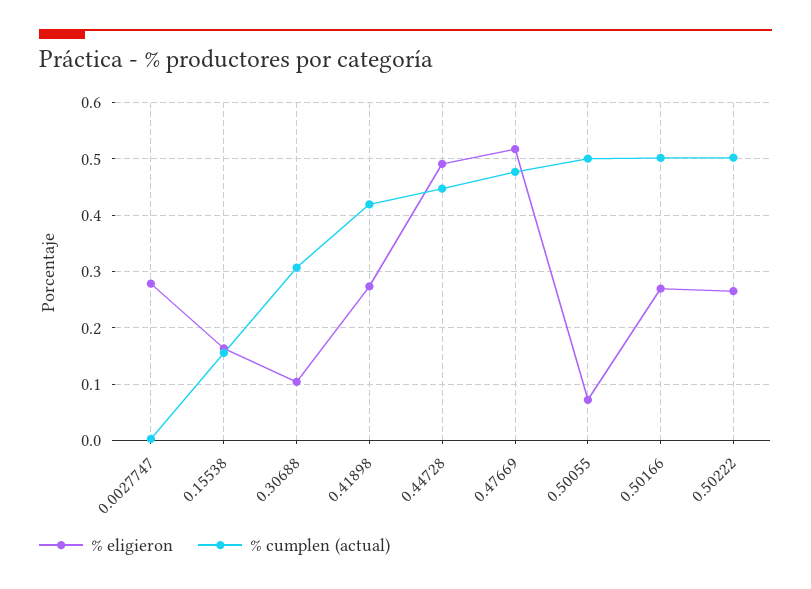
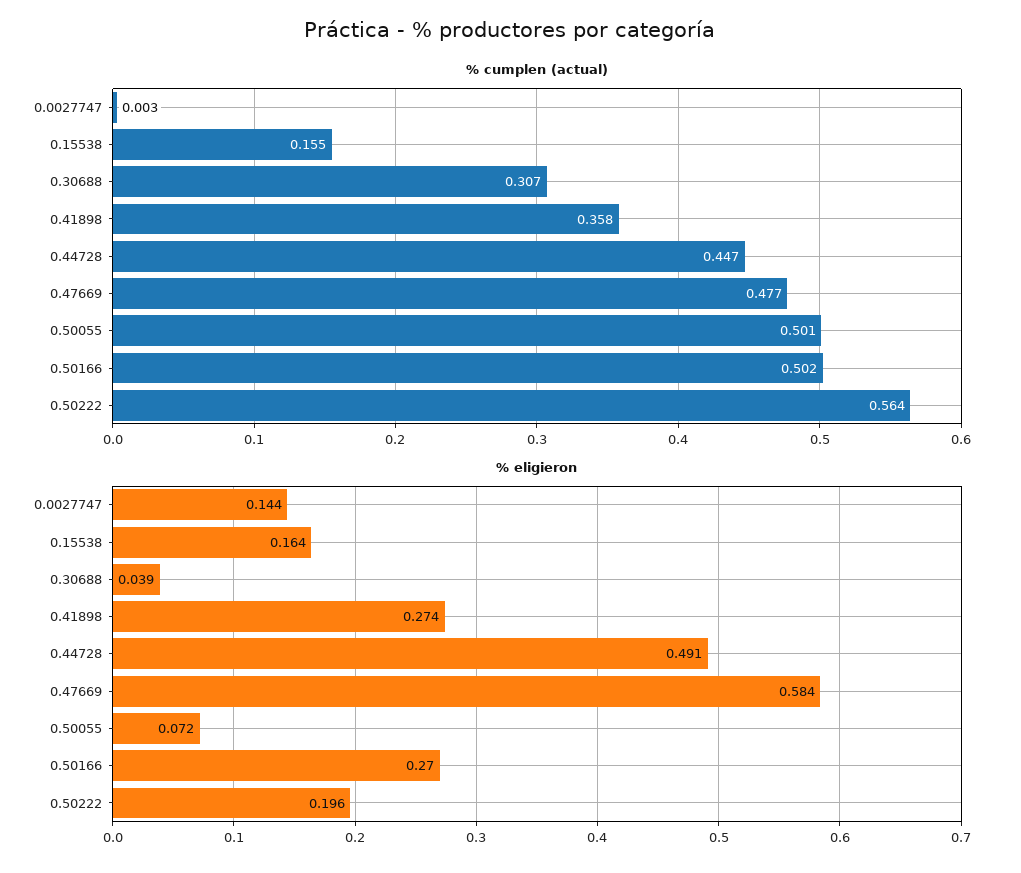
  {
    "% eligieron": {
-     "0.0027747": 0.28,
+     "0.0027747": 0.144,
      "0.15538": 0.164,
-     "0.30688": 0.1,
+     "0.30688": 0.039,
      "0.41898": 0.274,
      "0.44728": 0.491,
-     "0.47669": 0.52,
+     "0.47669": 0.584,
      "0.50055": 0.072,
      "0.50166": 0.27,
-     "0.50222": 0.26
+     "0.50222": 0.196
    },
    "% cumplen (actual)": {
      "0.0027747": 0.003,
      "0.15538": 0.155,
      "0.30688": 0.307,
-     "0.41898": 0.42,
+     "0.41898": 0.358,
      "0.44728": 0.447,
      "0.47669": 0.477,
      "0.50055": 0.501,
      "0.50166": 0.502,
-     "0.50222": 0.5
+     "0.50222": 0.564
    }
  }

